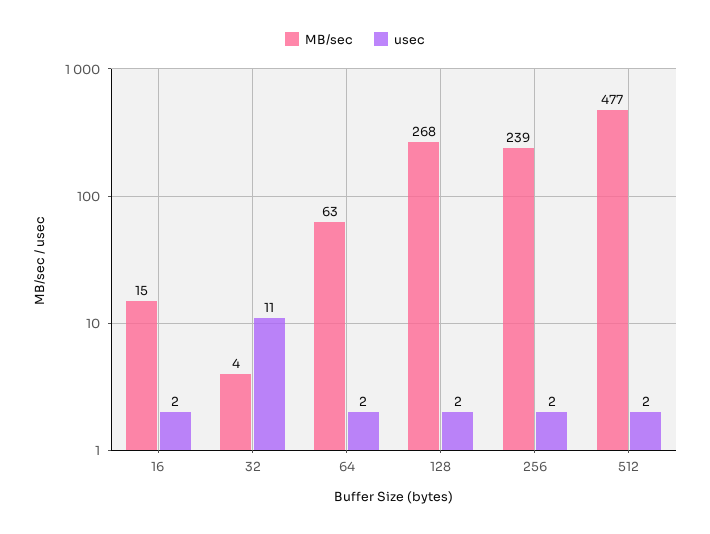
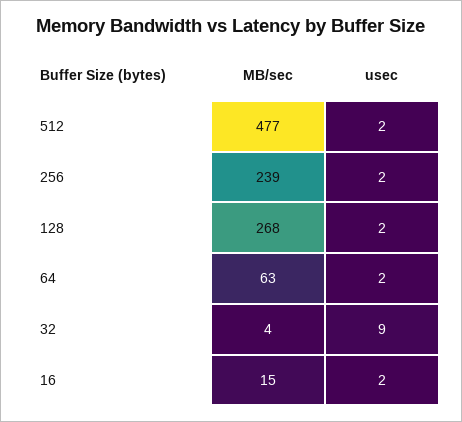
  {
    "MB/sec": {
      "16": 15,
      "32": 4,
      "64": 63,
      "128": 268,
      "256": 239,
      "512": 477
    },
    "usec": {
      "16": 2,
-     "32": 11,
+     "32": 9,
      "64": 2,
      "128": 2,
      "256": 2,
      "512": 2
    }
  }

